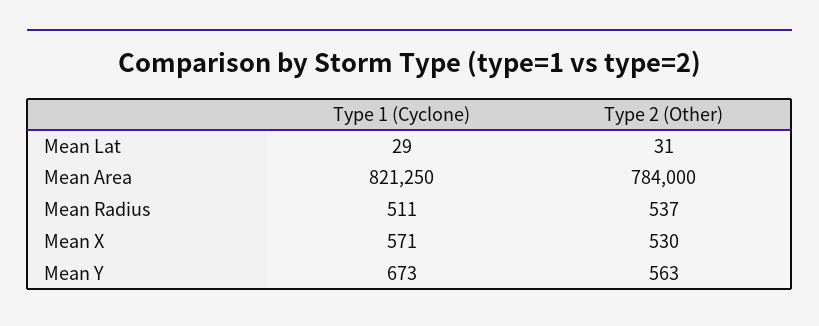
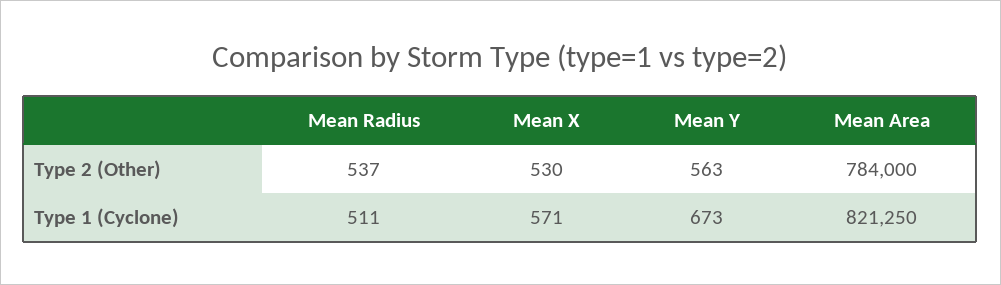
  {
    "Type 1 (Cyclone)": {
-     "Mean Lat": 29,
      "Mean Area": 821250,
      "Mean Radius": 511,
      "Mean X": 571,
      "Mean Y": 673
    },
    "Type 2 (Other)": {
-     "Mean Lat": 31,
      "Mean Area": 784000,
      "Mean Radius": 537,
      "Mean X": 530,
      "Mean Y": 563
    }
  }

